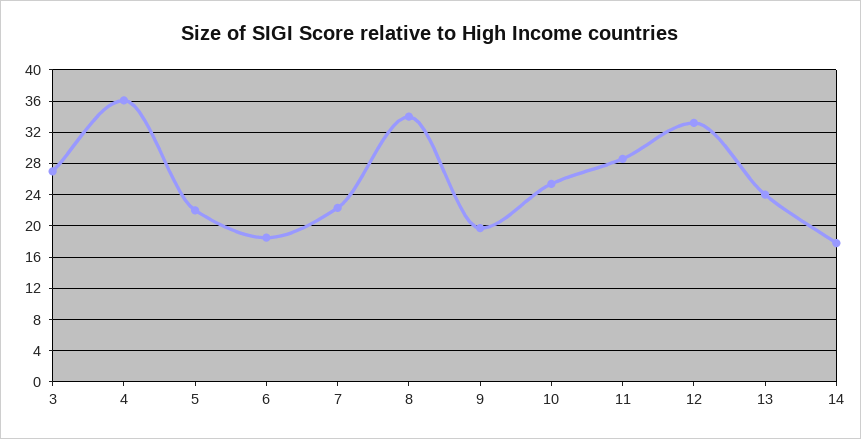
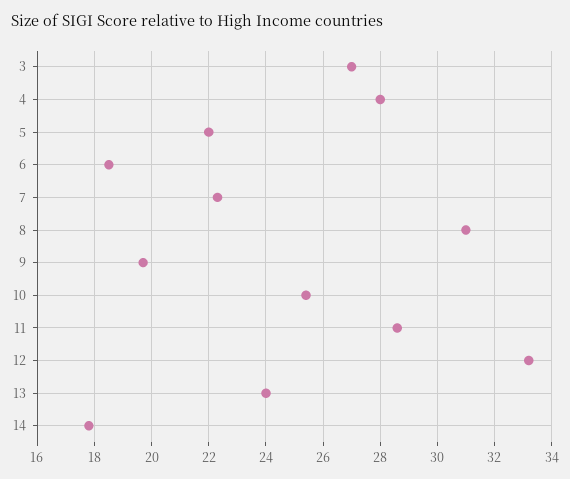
  {
    "3": 27,
-   "4": 36,
+   "4": 28,
    "5": 22,
    "6": 18.5,
    "7": 22.5,
-   "8": 34,
+   "8": 31,
    "9": 19.5,
    "10": 25.5,
    "11": 28.5,
    "12": 33,
    "13": 24,
    "14": 18
  }

